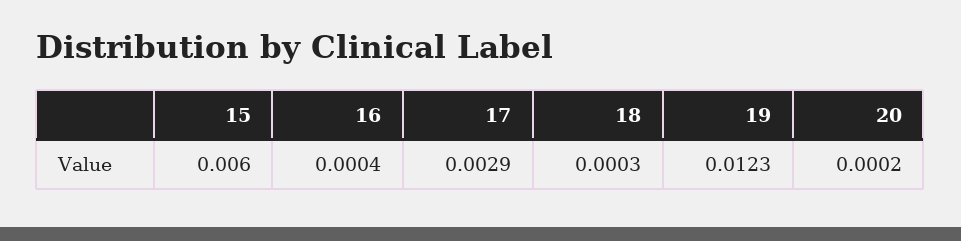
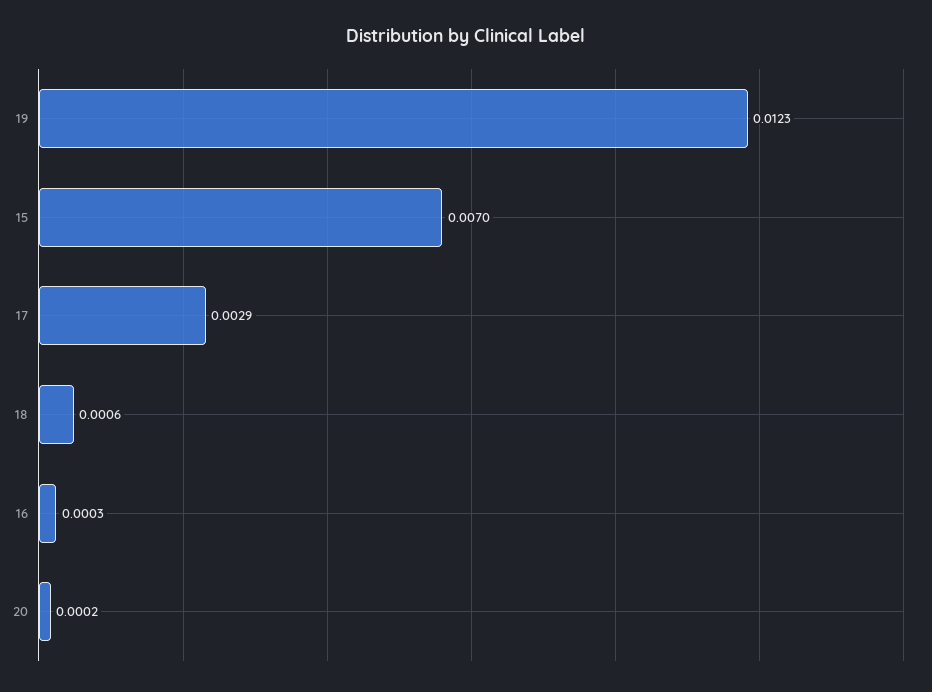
  {
-   "15": 0.006,
+   "15": 0.007,
-   "16": 0.0004,
+   "16": 0.0003,
    "17": 0.0029,
-   "18": 0.0003,
+   "18": 0.0006,
    "19": 0.0123,
    "20": 0.0002
  }

